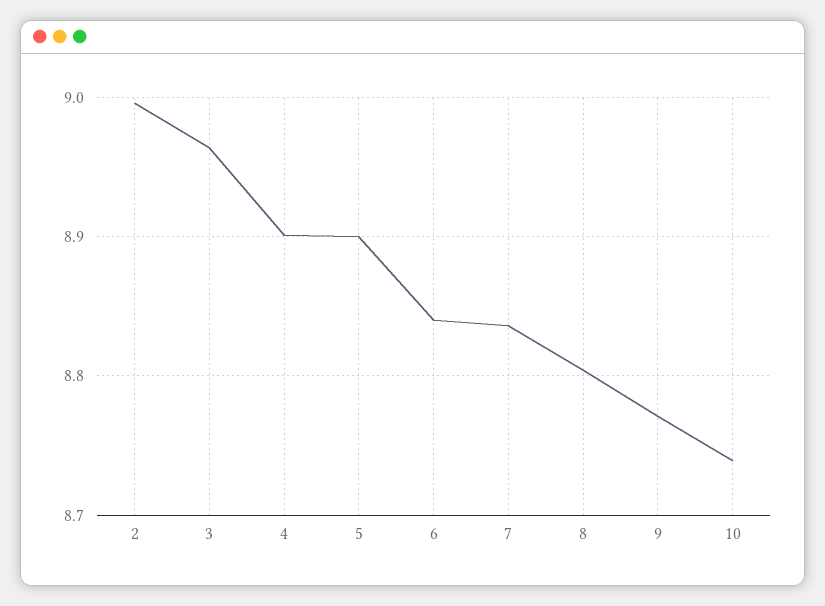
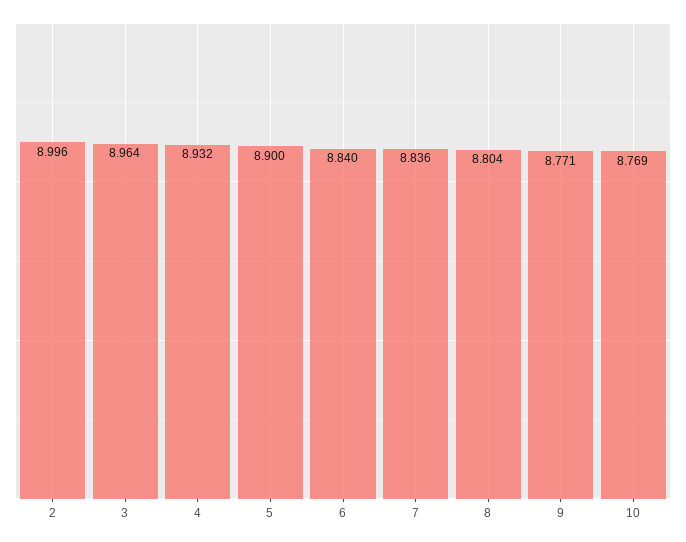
  {
    "2": 8.996,
    "3": 8.964,
-   "4": 8.9,
+   "4": 8.932,
    "5": 8.9,
    "6": 8.84,
    "7": 8.836,
    "8": 8.804,
    "9": 8.771,
-   "10": 8.74
+   "10": 8.769
  }

